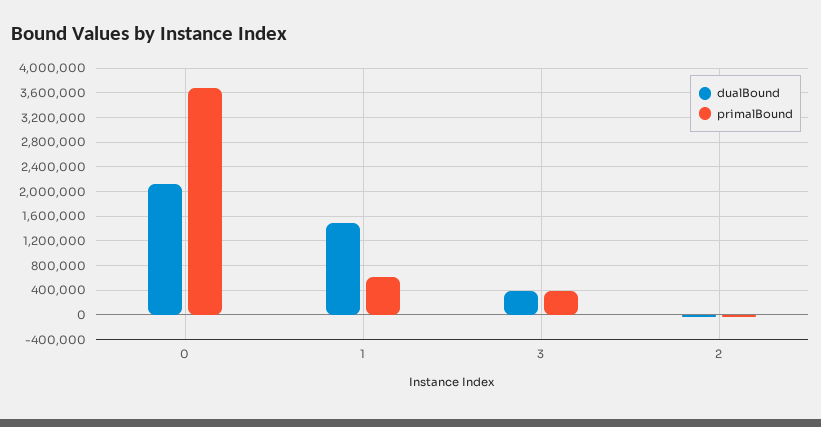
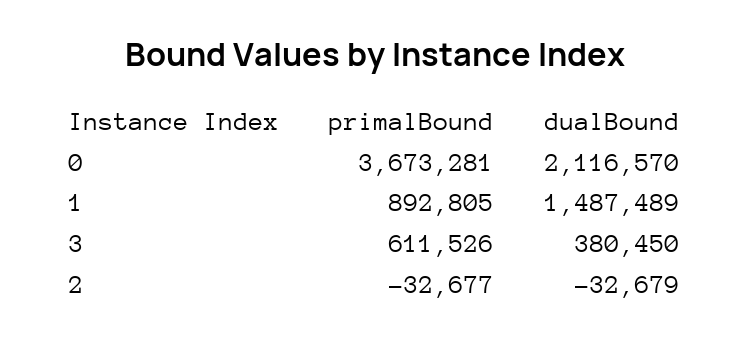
  {
    "dualBound": {
      "0": 2116570,
      "1": 1487489,
      "3": 380450,
      "2": -32679
    },
    "primalBound": {
      "0": 3673281,
-     "1": 600000,
+     "1": 892805,
-     "3": 400000,
+     "3": 611526,
      "2": -32677
    }
  }

